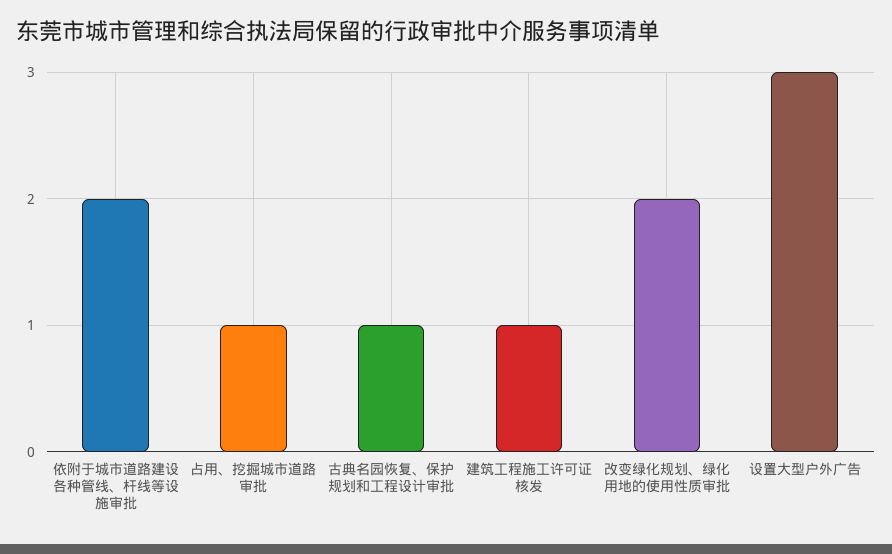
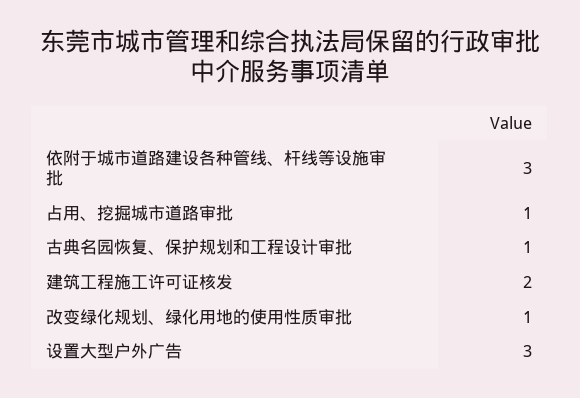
  {
-   "依附于城市道路建设各种管线、杆线等设施审批": 2,
+   "依附于城市道路建设各种管线、杆线等设施审批": 3,
    "占用、挖掘城市道路审批": 1,
    "古典名园恢复、保护规划和工程设计审批": 1,
-   "建筑工程施工许可证核发": 1,
+   "建筑工程施工许可证核发": 2,
-   "改变绿化规划、绿化用地的使用性质审批": 2,
+   "改变绿化规划、绿化用地的使用性质审批": 1,
    "设置大型户外广告": 3
  }

